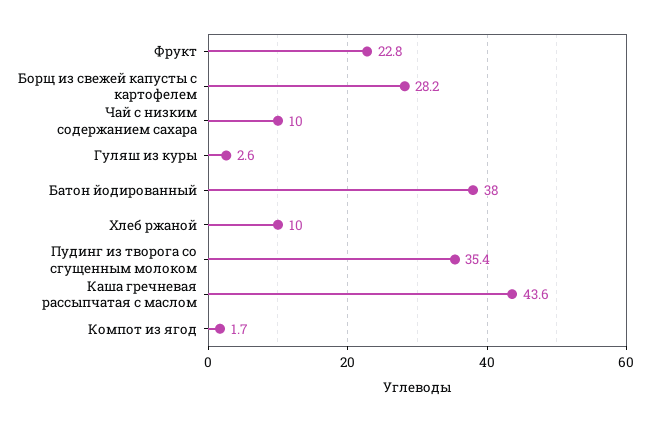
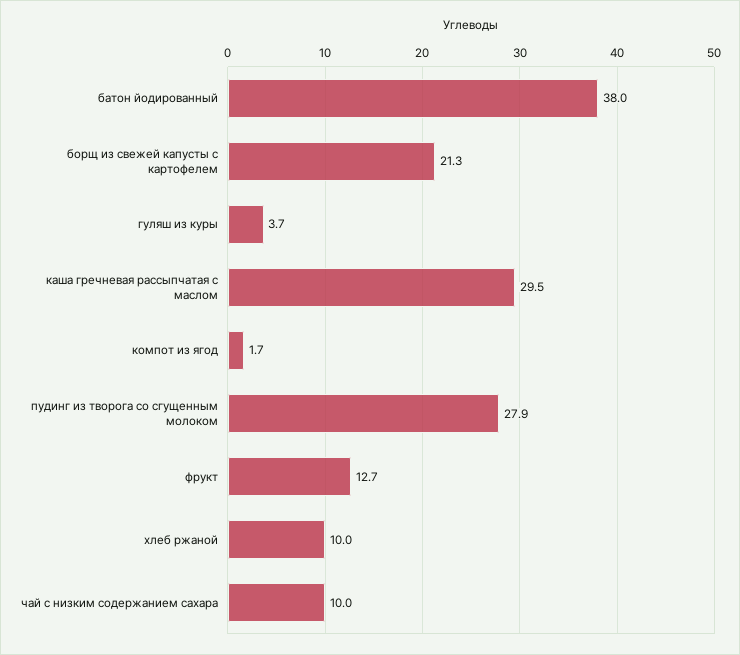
  {
-   "Фрукт": 22.8,
+   "Фрукт": 12.7,
-   "Борщ из свежей капусты с картофелем": 28.2,
+   "Борщ из свежей капусты с картофелем": 21.3,
    "Чай с низким содержанием сахара": 10,
-   "Гуляш из куры": 2.6,
+   "Гуляш из куры": 3.7,
    "Батон йодированный": 38,
    "Хлеб ржаной": 10,
-   "Пудинг из творога со сгущенным молоком": 35.4,
+   "Пудинг из творога со сгущенным молоком": 27.9,
-   "Каша гречневая рассыпчатая с маслом": 43.6,
+   "Каша гречневая рассыпчатая с маслом": 29.5,
    "Компот из ягод": 1.7
  }

